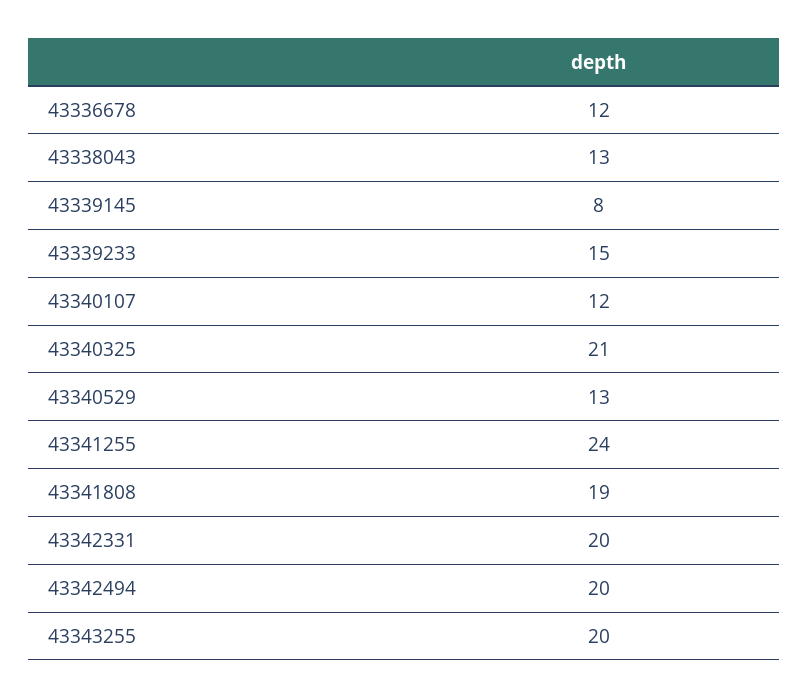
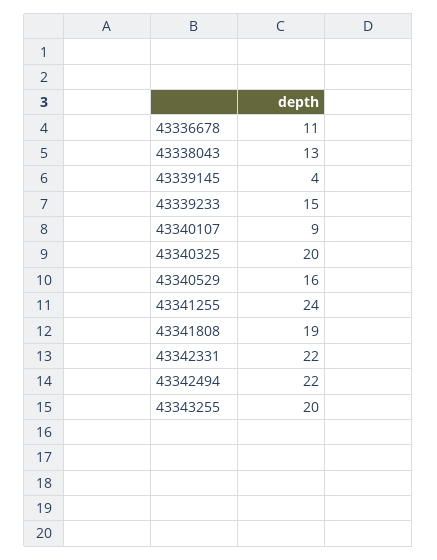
  {
-   "43336678": 12,
+   "43336678": 11,
    "43338043": 13,
-   "43339145": 8,
+   "43339145": 4,
    "43339233": 15,
-   "43340107": 12,
+   "43340107": 9,
-   "43340325": 21,
+   "43340325": 20,
-   "43340529": 13,
+   "43340529": 16,
    "43341255": 24,
    "43341808": 19,
-   "43342331": 20,
+   "43342331": 22,
-   "43342494": 20,
+   "43342494": 22,
    "43343255": 20
  }

